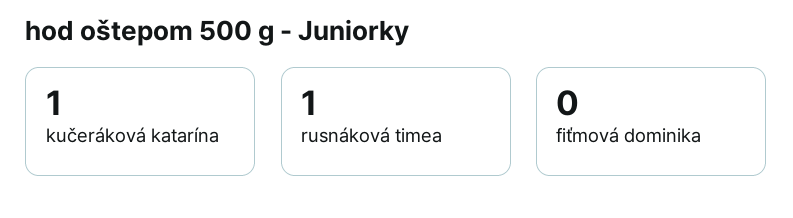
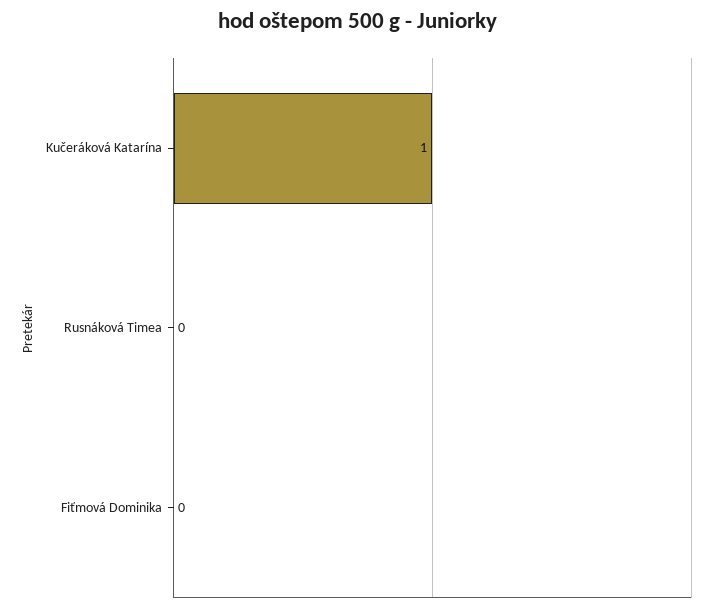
  {
    "kučeráková katarína": 1,
-   "rusnáková timea": 1,
+   "rusnáková timea": 0,
    "fiťmová dominika": 0
  }

